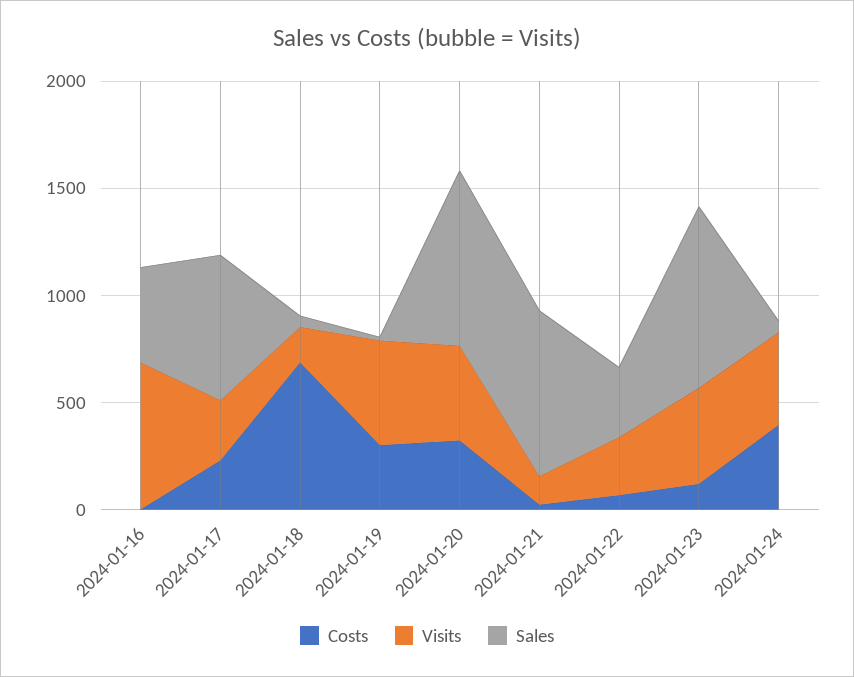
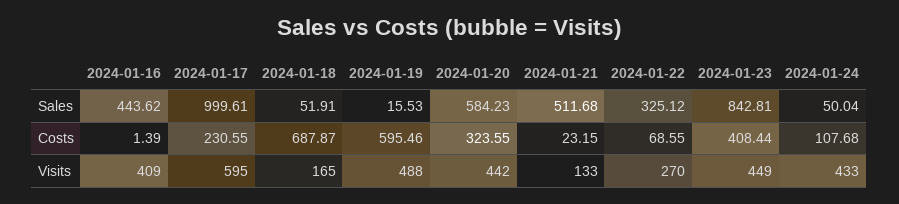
  {
    "Costs": {
      "2024-01-16": 1.39,
      "2024-01-17": 230.55,
      "2024-01-18": 687.87,
-     "2024-01-19": 300,
+     "2024-01-19": 595.46,
      "2024-01-20": 323.55,
      "2024-01-21": 23.15,
      "2024-01-22": 68.55,
-     "2024-01-23": 100,
+     "2024-01-23": 408.44,
-     "2024-01-24": 400
+     "2024-01-24": 107.68
    },
    "Visits": {
-     "2024-01-16": 700,
+     "2024-01-16": 409,
-     "2024-01-17": 300,
+     "2024-01-17": 595,
      "2024-01-18": 165,
      "2024-01-19": 488,
      "2024-01-20": 442,
      "2024-01-21": 133,
      "2024-01-22": 270,
      "2024-01-23": 449,
      "2024-01-24": 433
    },
    "Sales": {
      "2024-01-16": 443.62,
-     "2024-01-17": 700,
+     "2024-01-17": 999.61,
      "2024-01-18": 51.91,
      "2024-01-19": 15.53,
-     "2024-01-20": 800,
+     "2024-01-20": 584.23,
-     "2024-01-21": 800,
+     "2024-01-21": 511.68,
      "2024-01-22": 325.12,
      "2024-01-23": 842.81,
      "2024-01-24": 50.04
    }
  }

